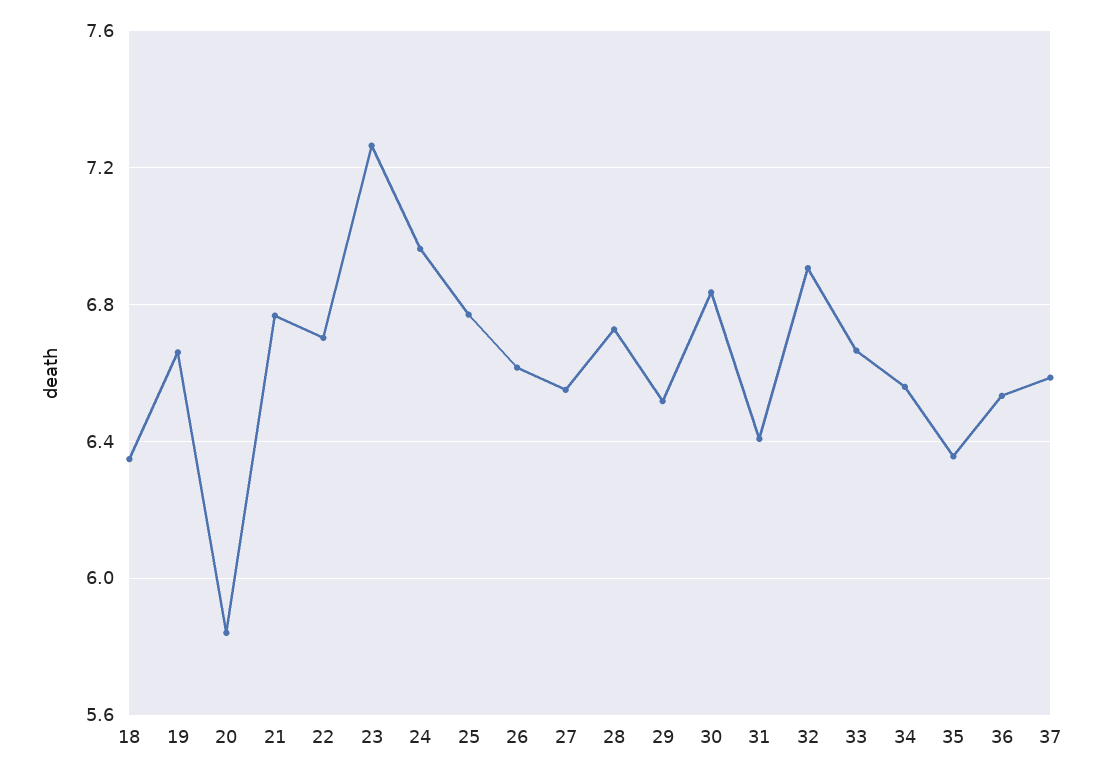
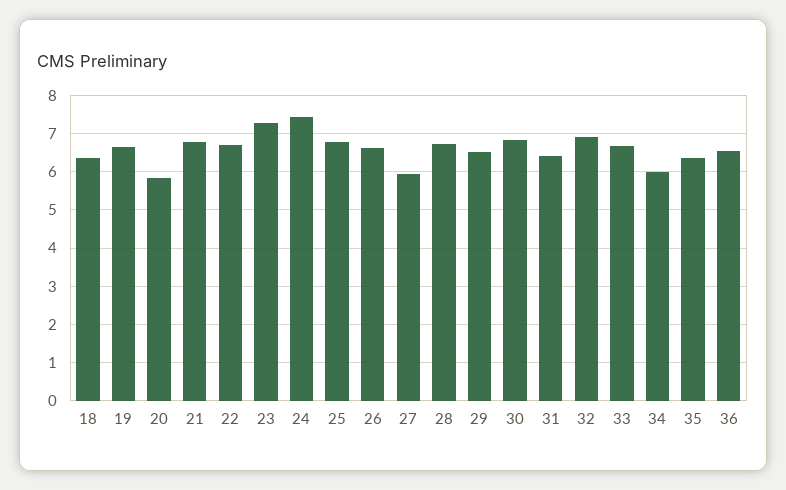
  {
    "18": 6.35,
    "19": 6.65,
    "20": 5.85,
    "21": 6.75,
    "22": 6.7,
    "23": 7.25,
-   "24": 6.95,
+   "24": 7.4,
    "25": 6.75,
    "26": 6.6,
-   "27": 6.55,
+   "27": 6,
    "28": 6.75,
    "29": 6.5,
    "30": 6.85,
    "31": 6.4,
    "32": 6.9,
    "33": 6.65,
-   "34": 6.55,
+   "34": 6,
    "35": 6.35,
-   "36": 6.55,
+   "36": 6.55
-   "37": 6.6
  }

